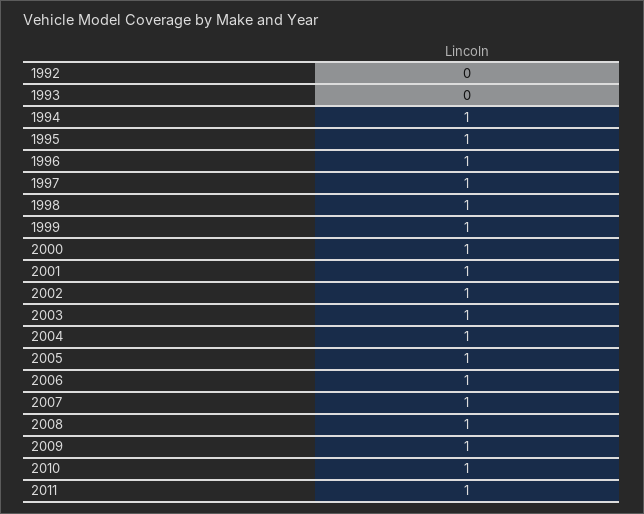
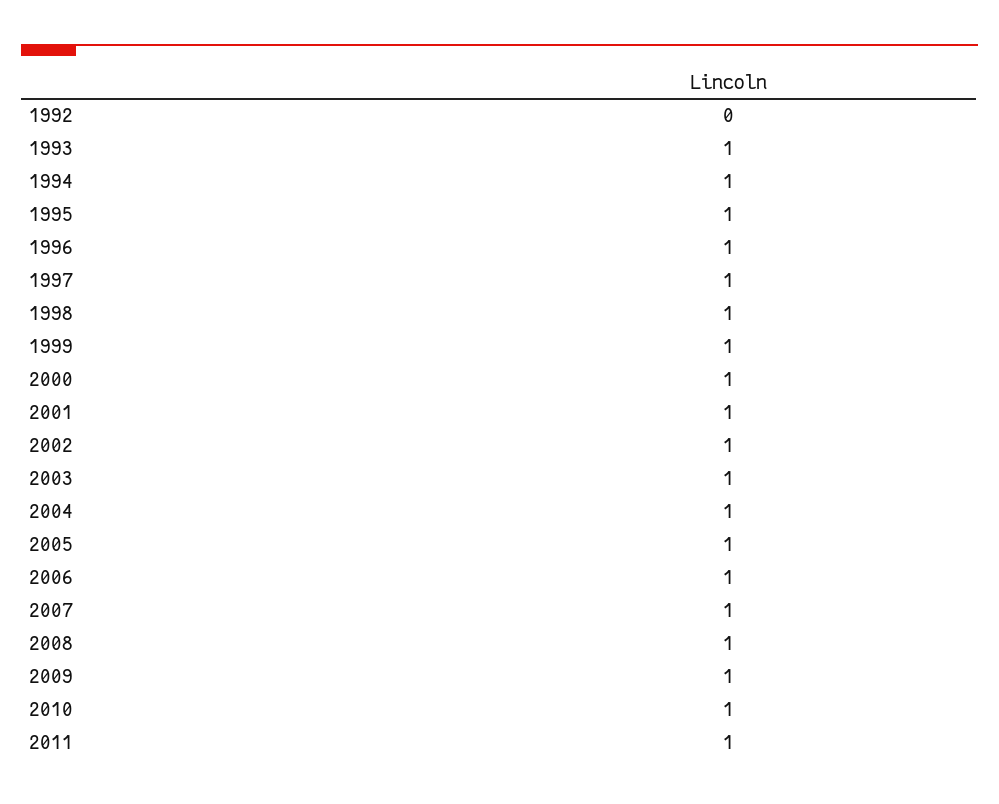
  {
    "1992": 0,
-   "1993": 0,
+   "1993": 1,
    "1994": 1,
    "1995": 1,
    "1996": 1,
    "1997": 1,
    "1998": 1,
    "1999": 1,
    "2000": 1,
    "2001": 1,
    "2002": 1,
    "2003": 1,
    "2004": 1,
    "2005": 1,
    "2006": 1,
    "2007": 1,
    "2008": 1,
    "2009": 1,
    "2010": 1,
    "2011": 1
  }

